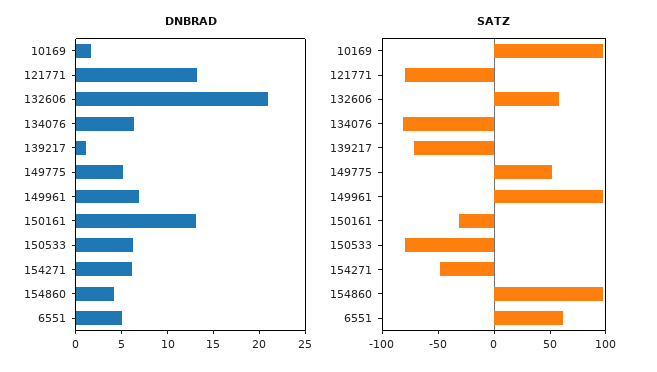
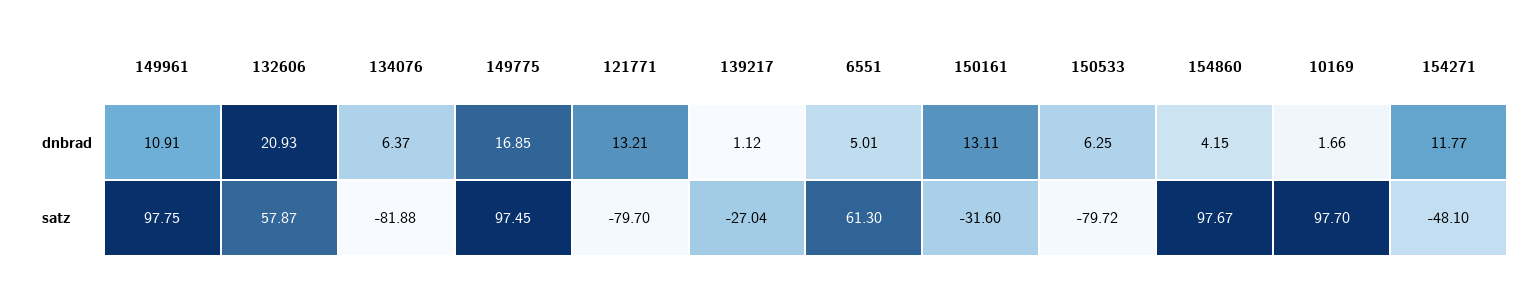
  {
    "DNBRAD": {
      "10169": 1.66,
      "121771": 13.21,
      "132606": 20.93,
      "134076": 6.37,
      "139217": 1.12,
-     "149775": 5,
+     "149775": 16.85,
-     "149961": 7,
+     "149961": 10.91,
      "150161": 13.11,
      "150533": 6.25,
-     "154271": 6,
+     "154271": 11.77,
      "154860": 4.15,
      "6551": 5.01
    },
    "SATZ": {
      "10169": 97.7,
      "121771": -79.7,
      "132606": 57.87,
      "134076": -81.88,
-     "139217": -70,
+     "139217": -27.04,
-     "149775": 50,
+     "149775": 97.45,
      "149961": 97.75,
      "150161": -31.6,
      "150533": -79.72,
      "154271": -48.1,
      "154860": 97.67,
      "6551": 61.3
    }
  }

